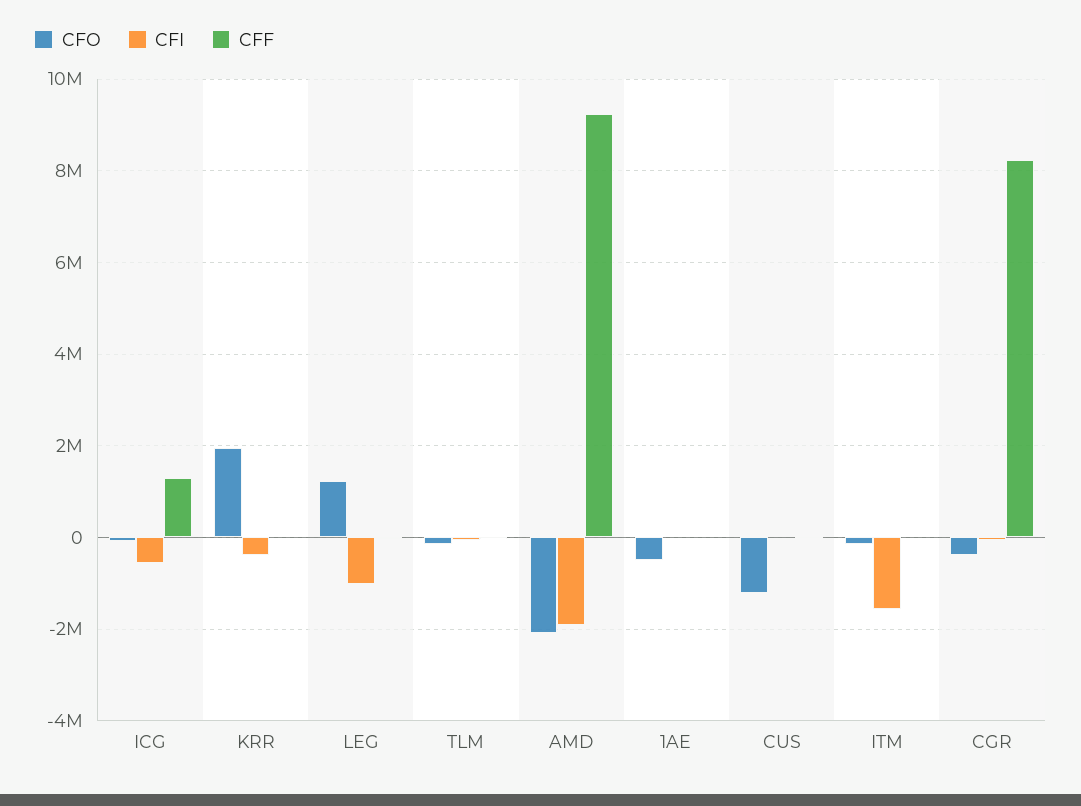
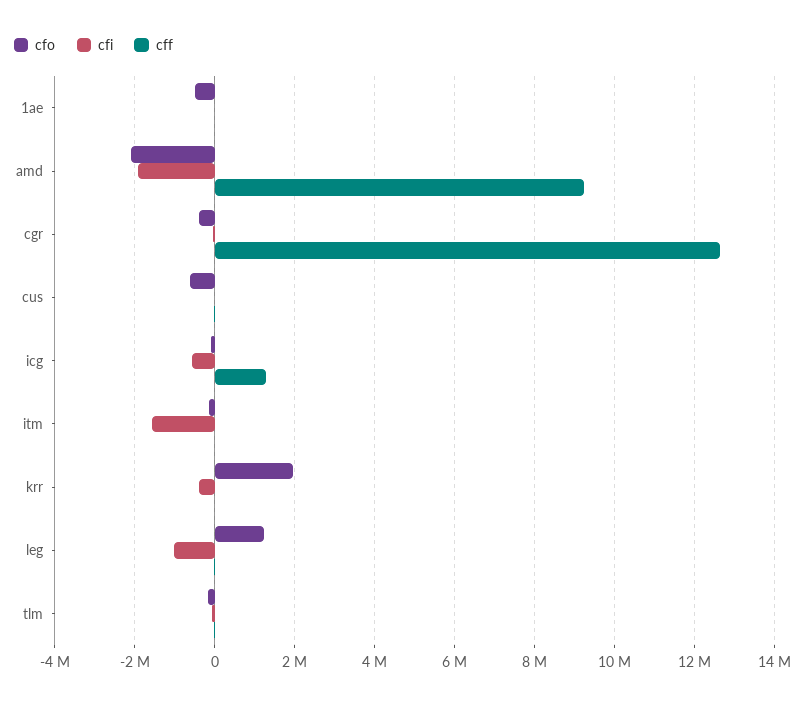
  {
    "CFO": {
      "ICG": 0,
      "KRR": 2000000,
      "LEG": 1200000,
      "TLM": -200000,
      "AMD": -2000000,
      "1AE": -400000,
-     "CUS": -1200000,
+     "CUS": -600000,
      "ITM": -200000,
      "CGR": -400000
    },
    "CFI": {
      "ICG": -600000,
      "KRR": -400000,
      "LEG": -1000000,
      "TLM": 0,
      "AMD": -2000000,
      "1AE": 0,
      "CUS": 0,
      "ITM": -1600000,
      "CGR": 0
    },
    "CFF": {
      "ICG": 1200000,
      "KRR": 0,
      "LEG": 0,
      "TLM": 0,
      "AMD": 9200000,
      "1AE": 0,
      "CUS": 0,
      "ITM": 0,
-     "CGR": 8200000
+     "CGR": 12600000
    }
  }

